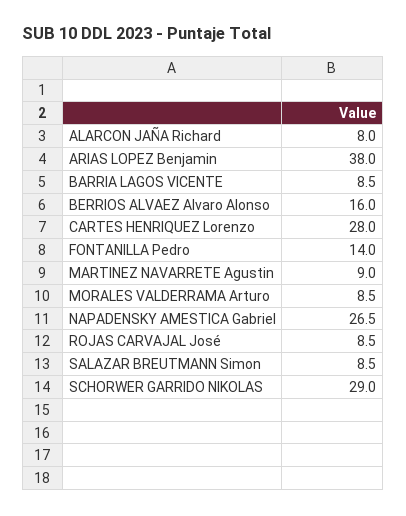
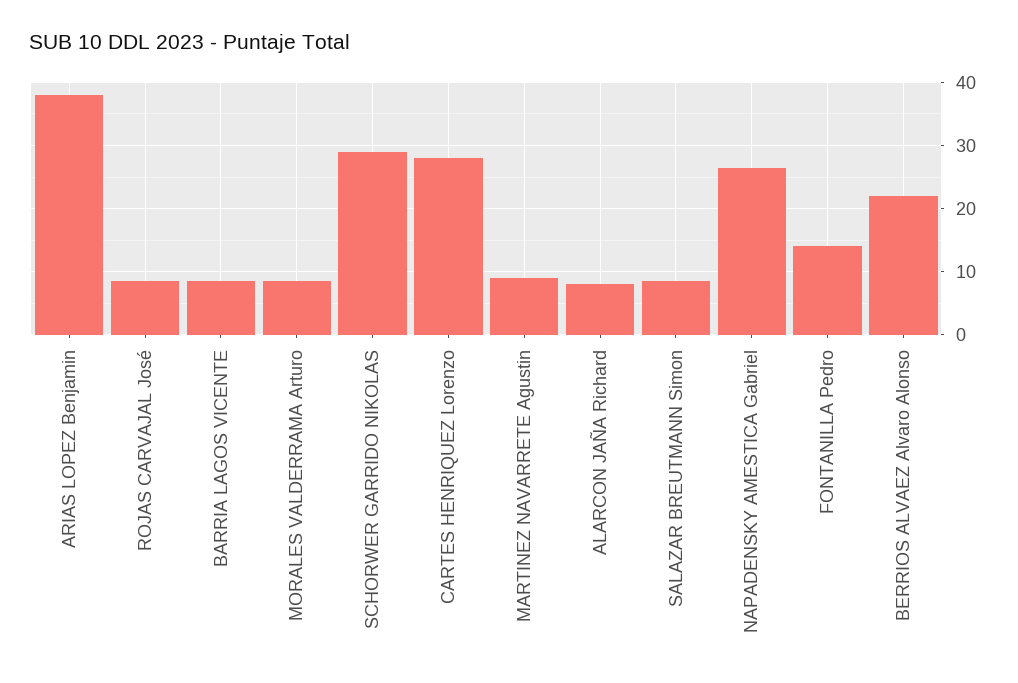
  {
    "ALARCON JAÑA Richard": 8,
    "ARIAS LOPEZ Benjamin": 38,
    "BARRIA LAGOS VICENTE": 8.5,
-   "BERRIOS ALVAEZ Alvaro Alonso": 16,
+   "BERRIOS ALVAEZ Alvaro Alonso": 22,
    "CARTES HENRIQUEZ Lorenzo": 28,
    "FONTANILLA Pedro": 14,
    "MARTINEZ NAVARRETE Agustin": 9,
    "MORALES VALDERRAMA Arturo": 8.5,
    "NAPADENSKY AMESTICA Gabriel": 26.5,
    "ROJAS CARVAJAL José": 8.5,
    "SALAZAR BREUTMANN Simon": 8.5,
    "SCHORWER GARRIDO NIKOLAS": 29
  }

